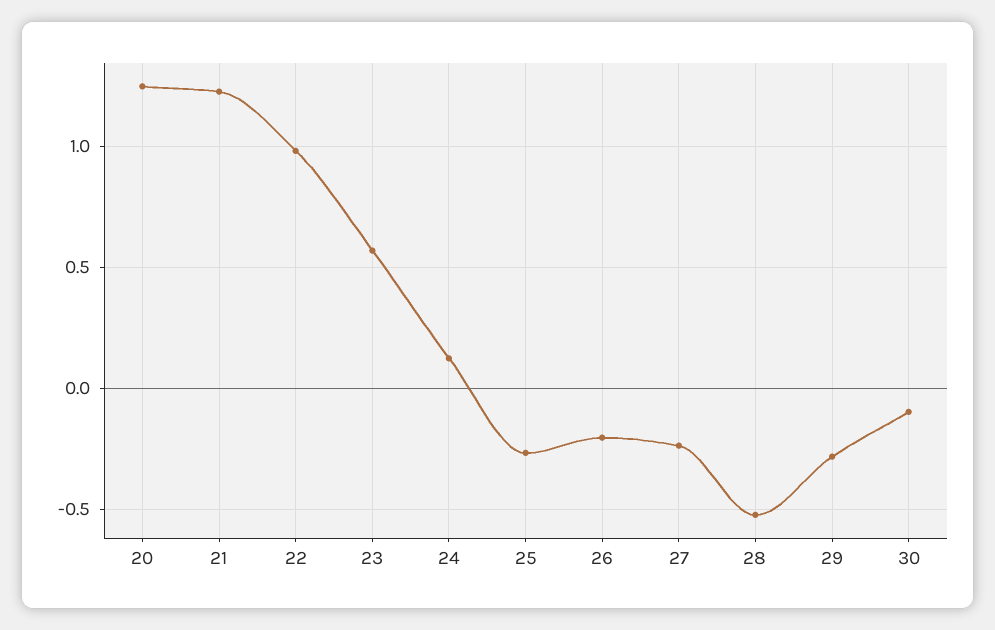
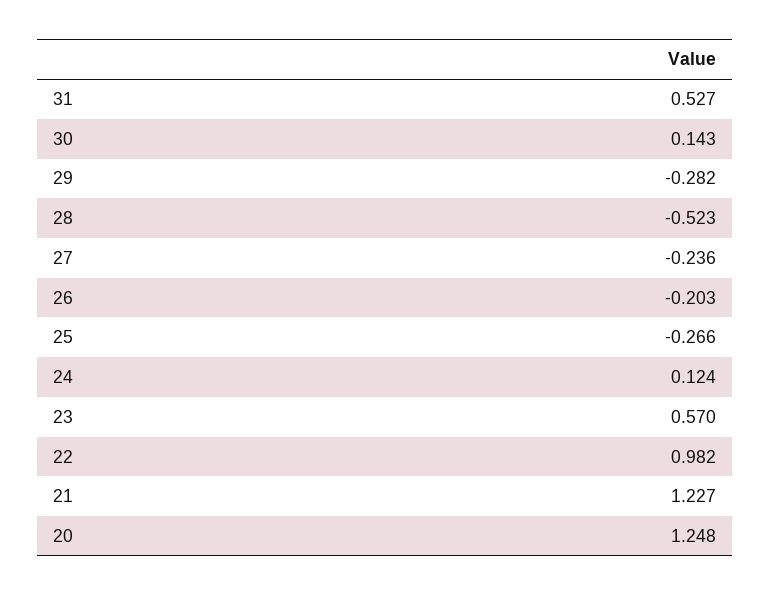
  {
    "20": 1.248,
    "21": 1.227,
    "22": 0.982,
    "23": 0.57,
    "24": 0.124,
    "25": -0.266,
    "26": -0.203,
    "27": -0.236,
    "28": -0.523,
    "29": -0.282,
-   "30": -0.1
+   "30": 0.143,
+   "31": 0.527
  }

